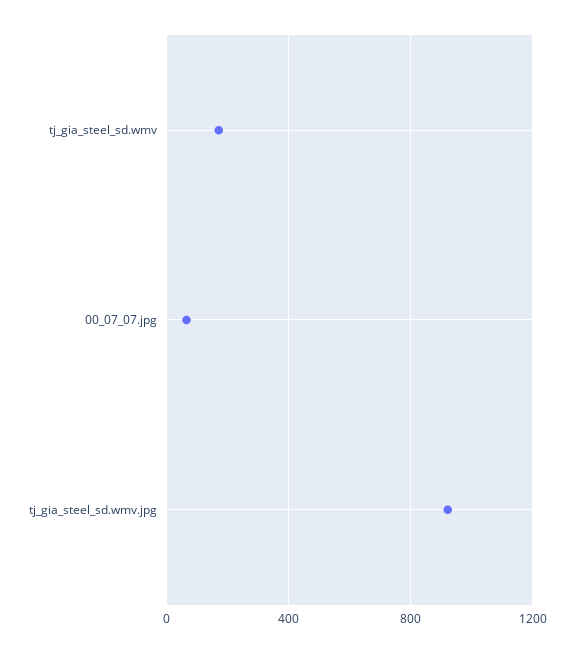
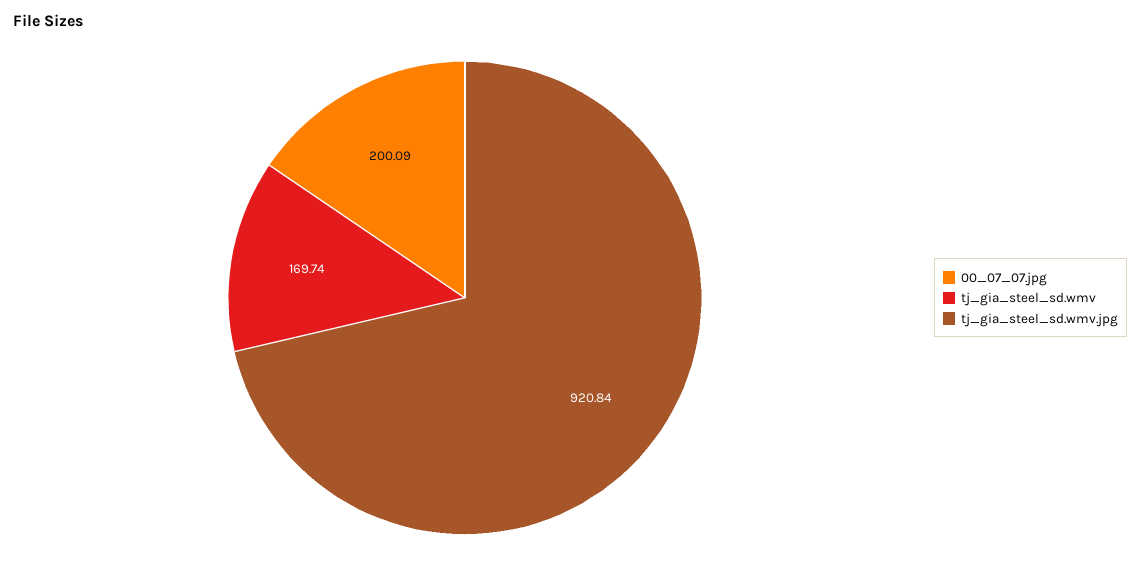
  {
    "tj_gia_steel_sd.wmv": 169.74,
-   "00_07_07.jpg": 50,
+   "00_07_07.jpg": 200.09,
    "tj_gia_steel_sd.wmv.jpg": 920.84
  }

